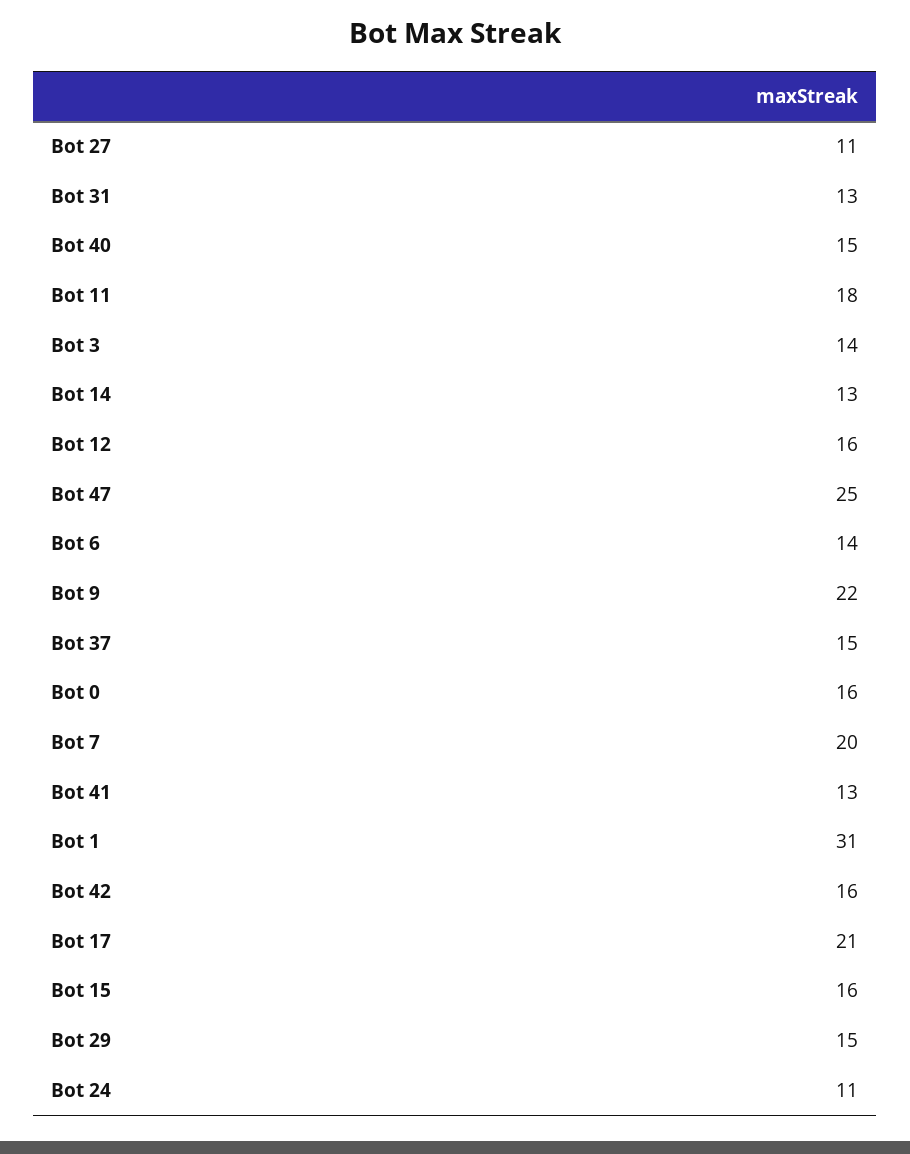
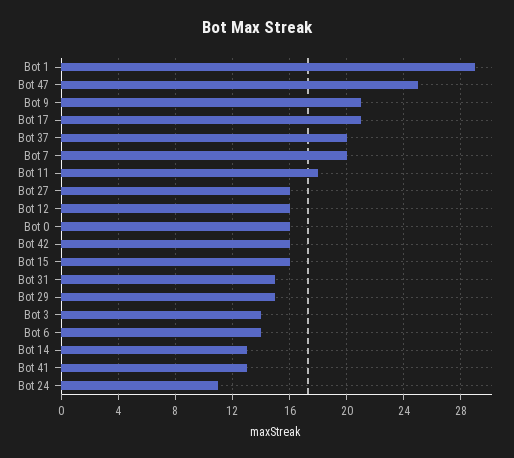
  {
-   "Bot 27": 11,
+   "Bot 27": 16,
-   "Bot 31": 13,
+   "Bot 31": 15,
-   "Bot 40": 15,
    "Bot 11": 18,
    "Bot 3": 14,
    "Bot 14": 13,
    "Bot 12": 16,
    "Bot 47": 25,
    "Bot 6": 14,
-   "Bot 9": 22,
+   "Bot 9": 21,
-   "Bot 37": 15,
+   "Bot 37": 20,
    "Bot 0": 16,
    "Bot 7": 20,
    "Bot 41": 13,
-   "Bot 1": 31,
+   "Bot 1": 29,
    "Bot 42": 16,
    "Bot 17": 21,
    "Bot 15": 16,
    "Bot 29": 15,
    "Bot 24": 11
  }

